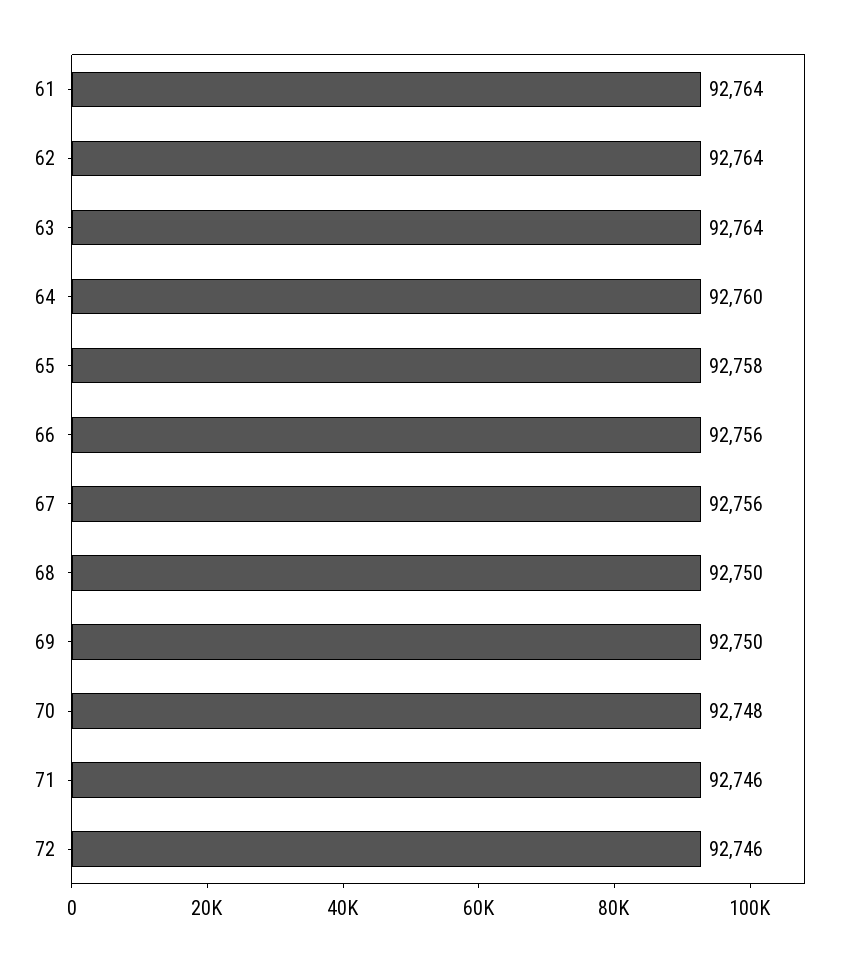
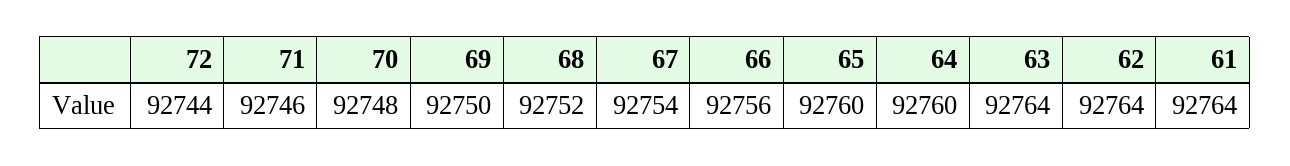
  {
    "61": 92764,
    "62": 92764,
    "63": 92764,
    "64": 92760,
-   "65": 92758,
+   "65": 92760,
    "66": 92756,
-   "67": 92756,
+   "67": 92754,
-   "68": 92750,
+   "68": 92752,
    "69": 92750,
    "70": 92748,
    "71": 92746,
-   "72": 92746
+   "72": 92744
  }

